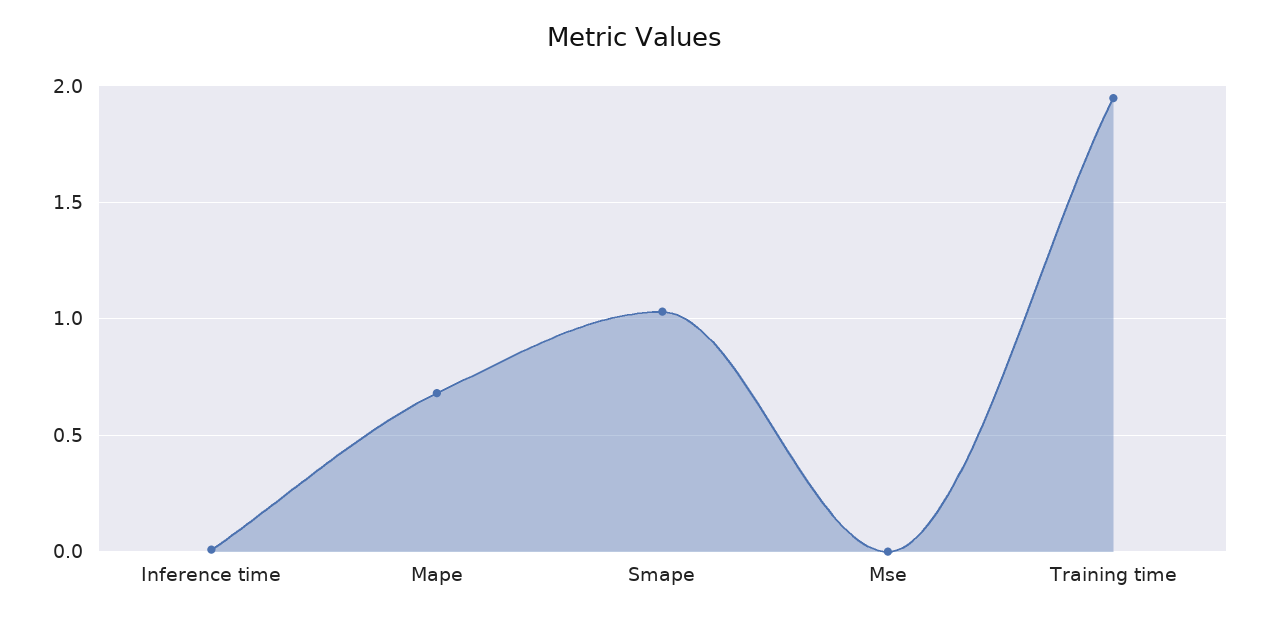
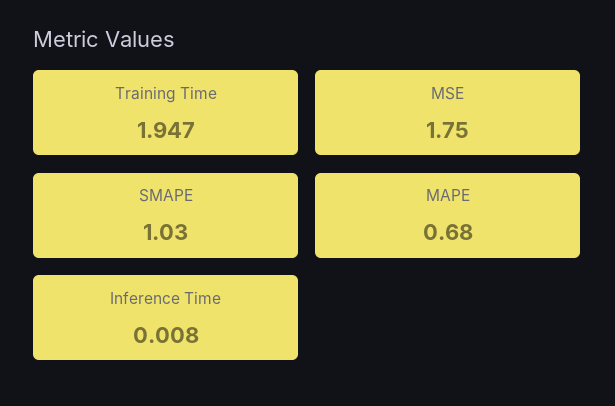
  {
    "Inference time": 0.008,
    "Mape": 0.68,
    "Smape": 1.03,
-   "Mse": 0,
+   "Mse": 1.75,
    "Training time": 1.947
  }

